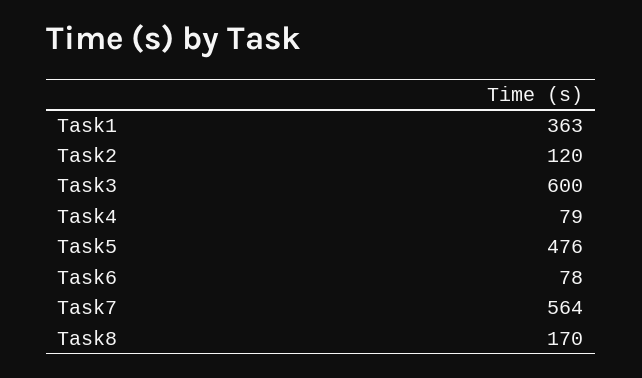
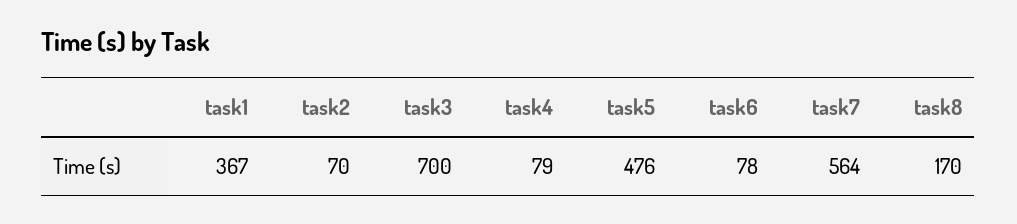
  {
-   "Task1": 363,
+   "Task1": 367,
-   "Task2": 120,
+   "Task2": 70,
-   "Task3": 600,
+   "Task3": 700,
    "Task4": 79,
    "Task5": 476,
    "Task6": 78,
    "Task7": 564,
    "Task8": 170
  }

